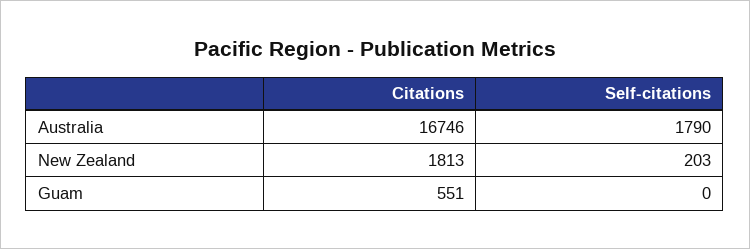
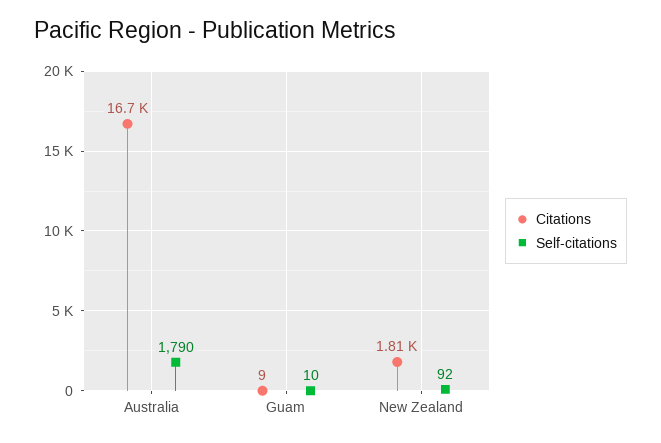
  {
    "Citations": {
      "Australia": 16746,
      "New Zealand": 1813,
-     "Guam": 551
+     "Guam": 9
    },
    "Self-citations": {
      "Australia": 1790,
-     "New Zealand": 203,
+     "New Zealand": 92,
-     "Guam": 0
+     "Guam": 10
    }
  }

